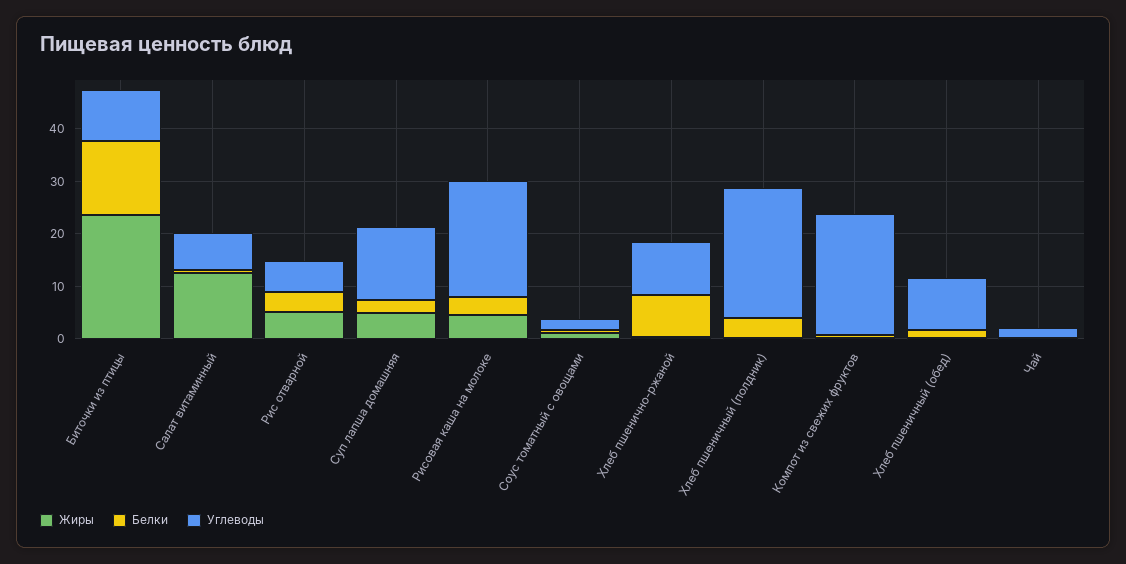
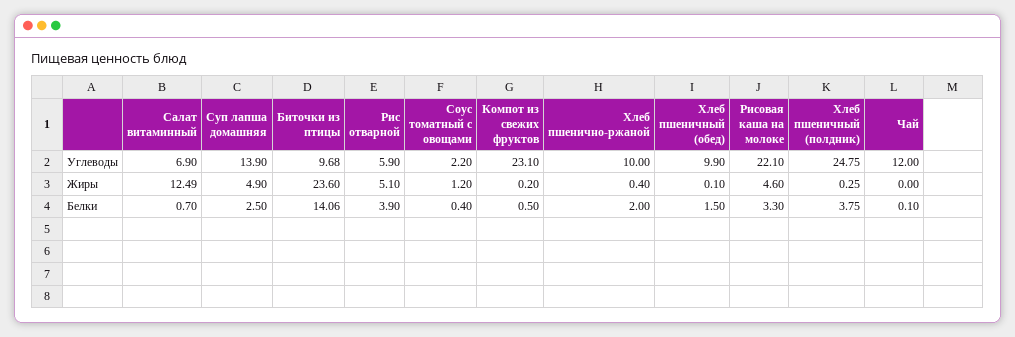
  {
    "Жиры": {
      "Биточки из птицы": 23.6,
      "Салат витаминный": 12.49,
      "Рис отварной": 5.1,
      "Суп лапша домашняя": 4.9,
      "Рисовая каша на молоке": 4.6,
      "Соус томатный с овощами": 1.2,
      "Хлеб пшенично-ржаной": 0.4,
      "Хлеб пшеничный (полдник)": 0.25,
      "Компот из свежих фруктов": 0.2,
      "Хлеб пшеничный (обед)": 0.1,
      "Чай": 0
    },
    "Белки": {
      "Биточки из птицы": 14.06,
      "Салат витаминный": 0.7,
      "Рис отварной": 3.9,
      "Суп лапша домашняя": 2.5,
      "Рисовая каша на молоке": 3.3,
      "Соус томатный с овощами": 0.4,
-     "Хлеб пшенично-ржаной": 8,
+     "Хлеб пшенично-ржаной": 2,
      "Хлеб пшеничный (полдник)": 3.75,
      "Компот из свежих фруктов": 0.5,
      "Хлеб пшеничный (обед)": 1.5,
      "Чай": 0.1
    },
    "Углеводы": {
      "Биточки из птицы": 9.68,
      "Салат витаминный": 6.9,
      "Рис отварной": 5.9,
      "Суп лапша домашняя": 13.9,
      "Рисовая каша на молоке": 22.1,
      "Соус томатный с овощами": 2.2,
      "Хлеб пшенично-ржаной": 10,
      "Хлеб пшеничный (полдник)": 24.75,
      "Компот из свежих фруктов": 23.1,
      "Хлеб пшеничный (обед)": 9.9,
-     "Чай": 2
+     "Чай": 12
    }
  }

